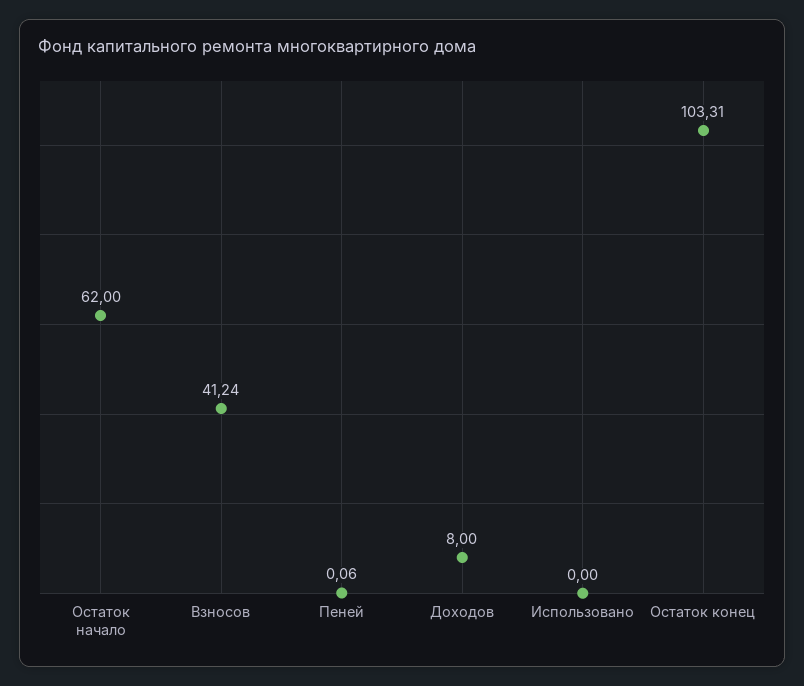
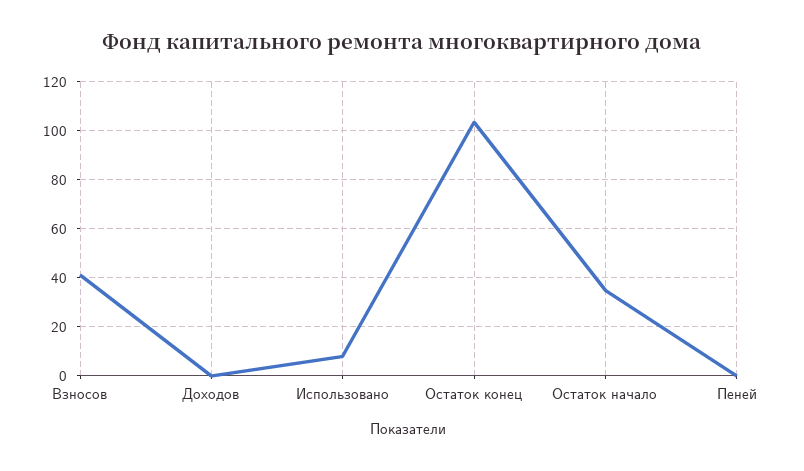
  {
-   "Остаток начало": 62,
+   "Остаток начало": 35,
    "Взносов": 41.24,
    "Пеней": 0.06,
-   "Доходов": 8,
+   "Доходов": 0,
-   "Использовано": 0,
+   "Использовано": 7.5,
    "Остаток конец": 103.31
  }

